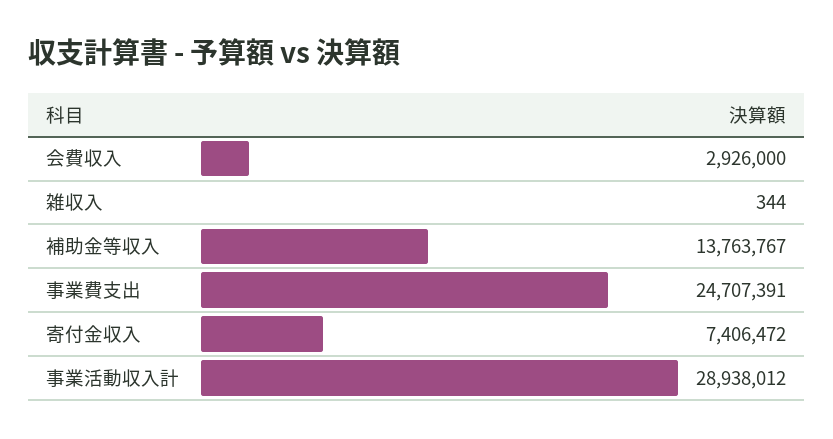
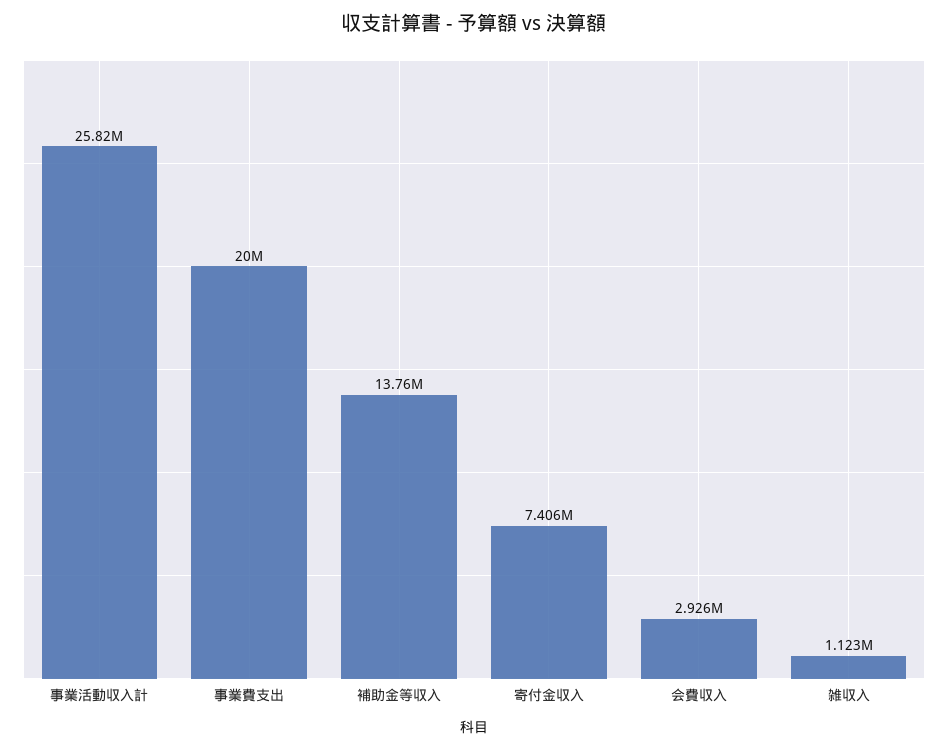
  {
    "会費収入": 2926000,
-   "雑収入": 344,
+   "雑収入": 1123000,
    "補助金等収入": 13763767,
-   "事業費支出": 24707391,
+   "事業費支出": 20000000,
    "寄付金収入": 7406472,
-   "事業活動収入計": 28938012
+   "事業活動収入計": 25820000
  }

